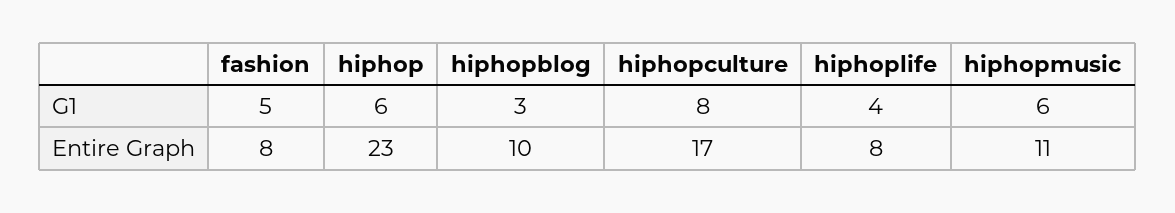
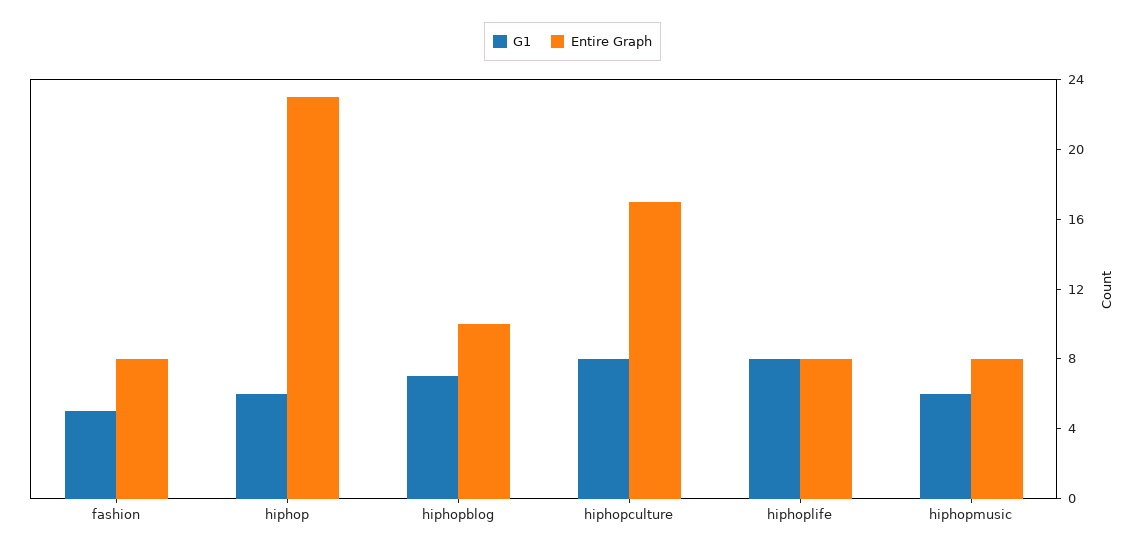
  {
    "G1": {
      "fashion": 5,
      "hiphop": 6,
-     "hiphopblog": 3,
+     "hiphopblog": 7,
      "hiphopculture": 8,
-     "hiphoplife": 4,
+     "hiphoplife": 8,
      "hiphopmusic": 6
    },
    "Entire Graph": {
      "fashion": 8,
      "hiphop": 23,
      "hiphopblog": 10,
      "hiphopculture": 17,
      "hiphoplife": 8,
-     "hiphopmusic": 11
+     "hiphopmusic": 8
    }
  }

